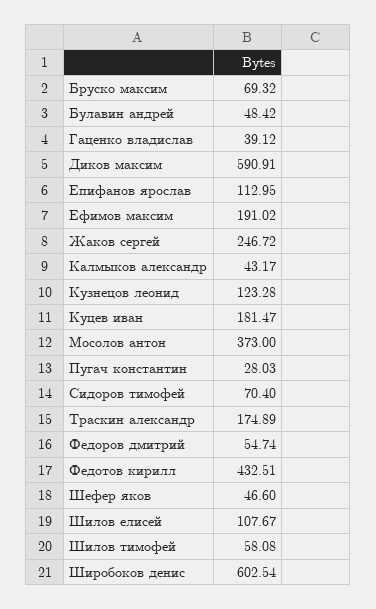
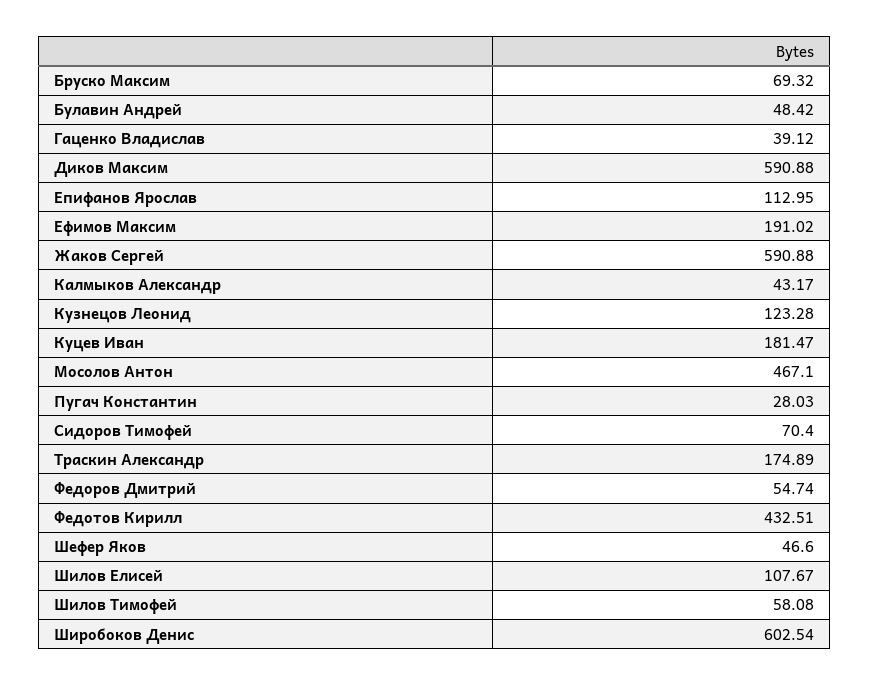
  {
    "Бруско максим": 69.32,
    "Булавин андрей": 48.42,
    "Гаценко владислав": 39.12,
-   "Диков максим": 590.91,
+   "Диков максим": 590.88,
    "Епифанов ярослав": 112.95,
    "Ефимов максим": 191.02,
-   "Жаков сергей": 246.72,
+   "Жаков сергей": 590.88,
    "Калмыков александр": 43.17,
    "Кузнецов леонид": 123.28,
    "Куцев иван": 181.47,
-   "Мосолов антон": 373,
+   "Мосолов антон": 467.1,
    "Пугач константин": 28.03,
    "Сидоров тимофей": 70.4,
    "Траскин александр": 174.89,
    "Федоров дмитрий": 54.74,
    "Федотов кирилл": 432.51,
    "Шефер яков": 46.6,
    "Шилов елисей": 107.67,
    "Шилов тимофей": 58.08,
    "Широбоков денис": 602.54
  }

